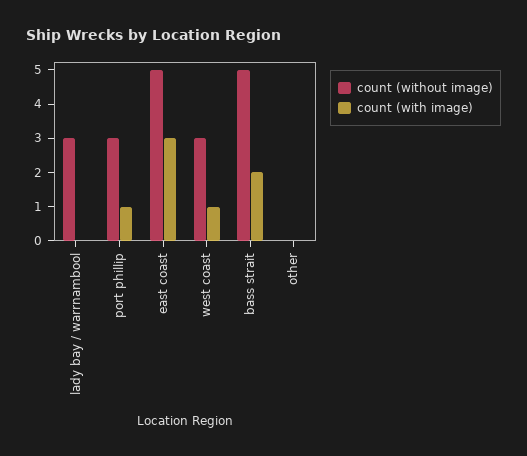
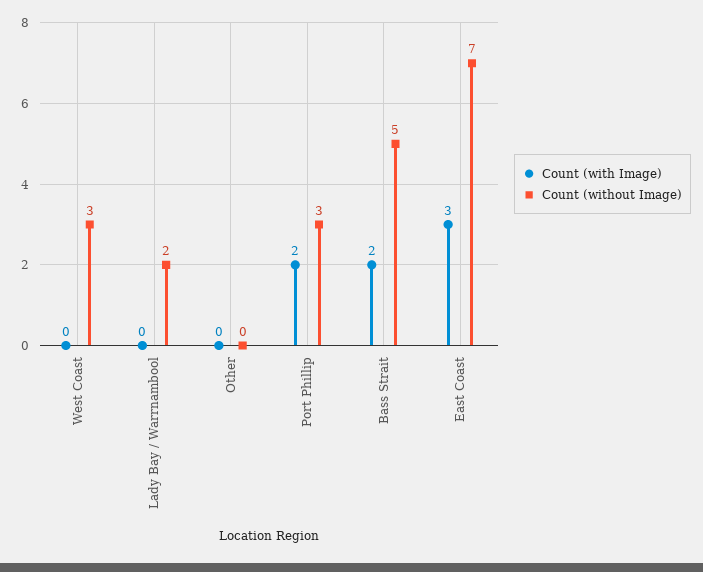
  {
    "count (without image)": {
-     "lady bay / warrnambool": 3,
+     "lady bay / warrnambool": 2,
      "port phillip": 3,
-     "east coast": 5,
+     "east coast": 7,
      "west coast": 3,
      "bass strait": 5,
      "other": 0
    },
    "count (with image)": {
      "lady bay / warrnambool": 0,
-     "port phillip": 1,
+     "port phillip": 2,
      "east coast": 3,
-     "west coast": 1,
+     "west coast": 0,
      "bass strait": 2,
      "other": 0
    }
  }

